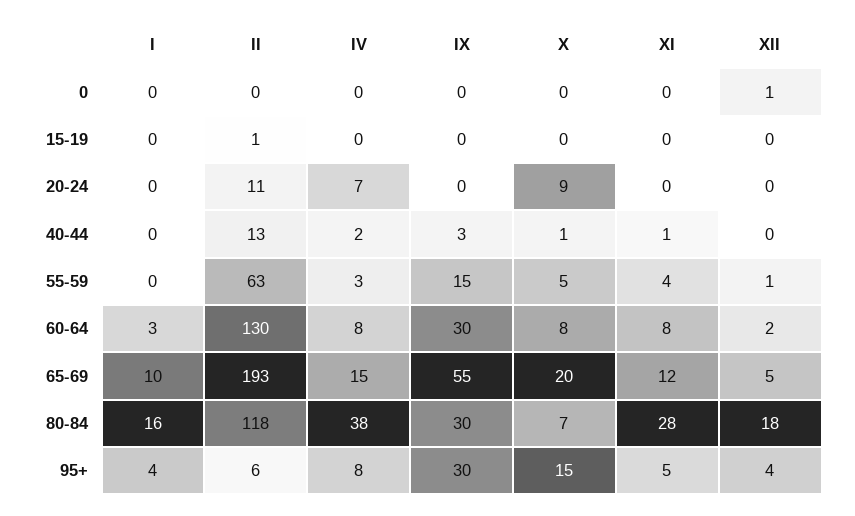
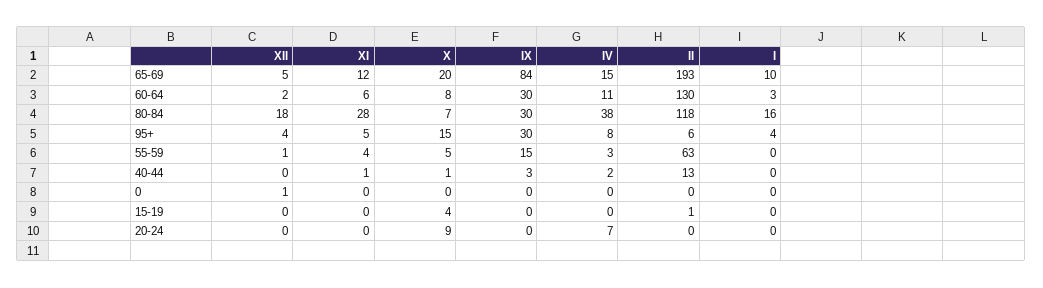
  {
    "I": {
      "0": 0,
      "15-19": 0,
      "20-24": 0,
      "40-44": 0,
      "55-59": 0,
      "60-64": 3,
      "65-69": 10,
      "80-84": 16,
      "95+": 4
    },
    "II": {
      "0": 0,
      "15-19": 1,
-     "20-24": 11,
+     "20-24": 0,
      "40-44": 13,
      "55-59": 63,
      "60-64": 130,
      "65-69": 193,
      "80-84": 118,
      "95+": 6
    },
    "IV": {
      "0": 0,
      "15-19": 0,
      "20-24": 7,
      "40-44": 2,
      "55-59": 3,
-     "60-64": 8,
+     "60-64": 11,
      "65-69": 15,
      "80-84": 38,
      "95+": 8
    },
    "IX": {
      "0": 0,
      "15-19": 0,
      "20-24": 0,
      "40-44": 3,
      "55-59": 15,
      "60-64": 30,
-     "65-69": 55,
+     "65-69": 84,
      "80-84": 30,
      "95+": 30
    },
    "X": {
      "0": 0,
-     "15-19": 0,
+     "15-19": 4,
      "20-24": 9,
      "40-44": 1,
      "55-59": 5,
      "60-64": 8,
      "65-69": 20,
      "80-84": 7,
      "95+": 15
    },
    "XI": {
      "0": 0,
      "15-19": 0,
      "20-24": 0,
      "40-44": 1,
      "55-59": 4,
-     "60-64": 8,
+     "60-64": 6,
      "65-69": 12,
      "80-84": 28,
      "95+": 5
    },
    "XII": {
      "0": 1,
      "15-19": 0,
      "20-24": 0,
      "40-44": 0,
      "55-59": 1,
      "60-64": 2,
      "65-69": 5,
      "80-84": 18,
      "95+": 4
    }
  }

